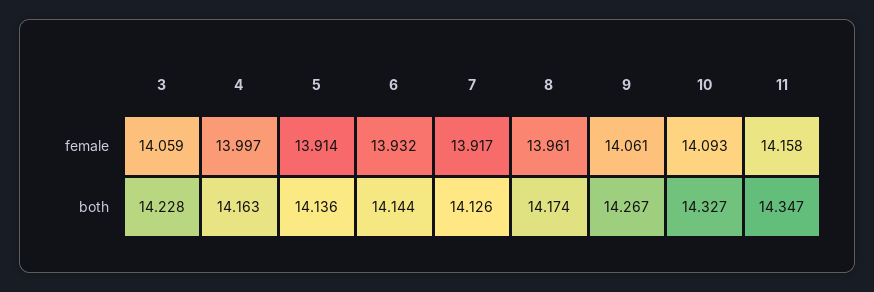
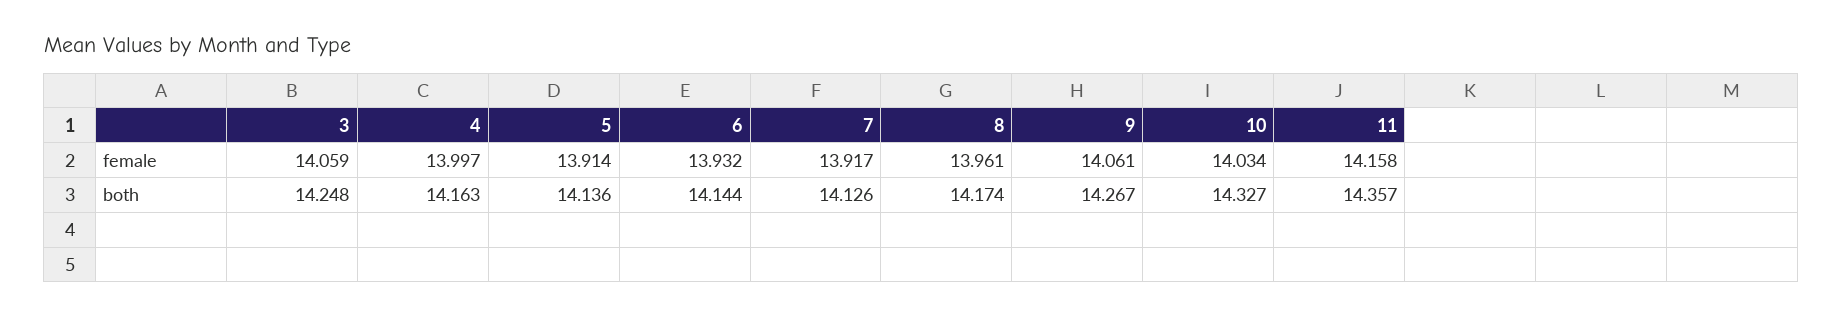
  {
    "3": {
      "female": 14.059,
-     "both": 14.228
+     "both": 14.248
    },
    "4": {
      "female": 13.997,
      "both": 14.163
    },
    "5": {
      "female": 13.914,
      "both": 14.136
    },
    "6": {
      "female": 13.932,
      "both": 14.144
    },
    "7": {
      "female": 13.917,
      "both": 14.126
    },
    "8": {
      "female": 13.961,
      "both": 14.174
    },
    "9": {
      "female": 14.061,
      "both": 14.267
    },
    "10": {
-     "female": 14.093,
+     "female": 14.034,
      "both": 14.327
    },
    "11": {
      "female": 14.158,
-     "both": 14.347
+     "both": 14.357
    }
  }

